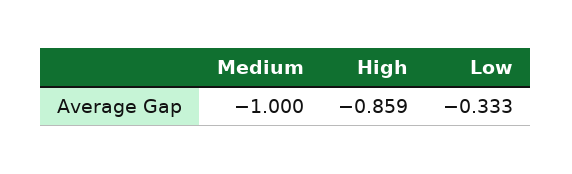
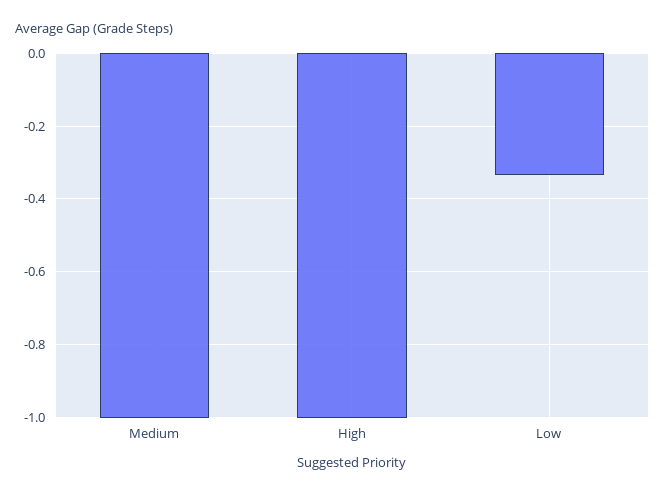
  {
    "Medium": -1,
-   "High": -0.859,
+   "High": -1,
    "Low": -0.333
  }

